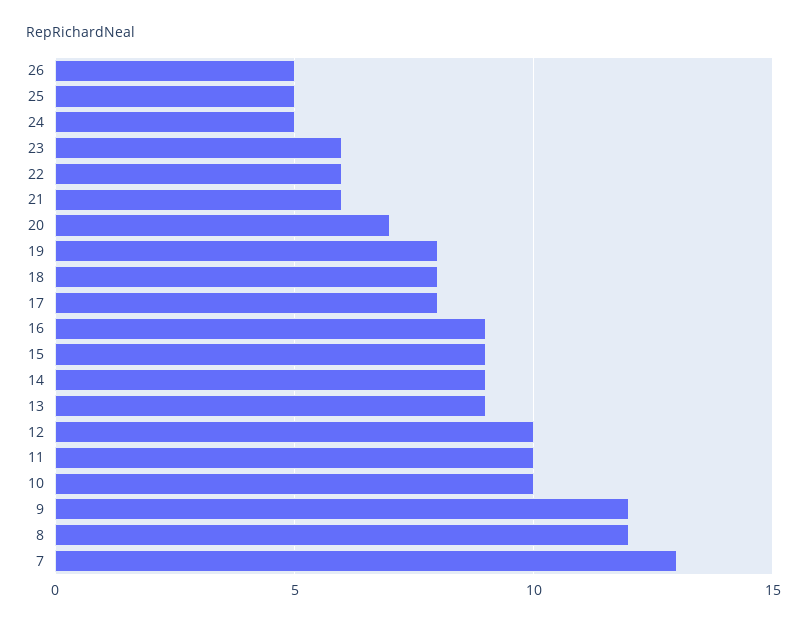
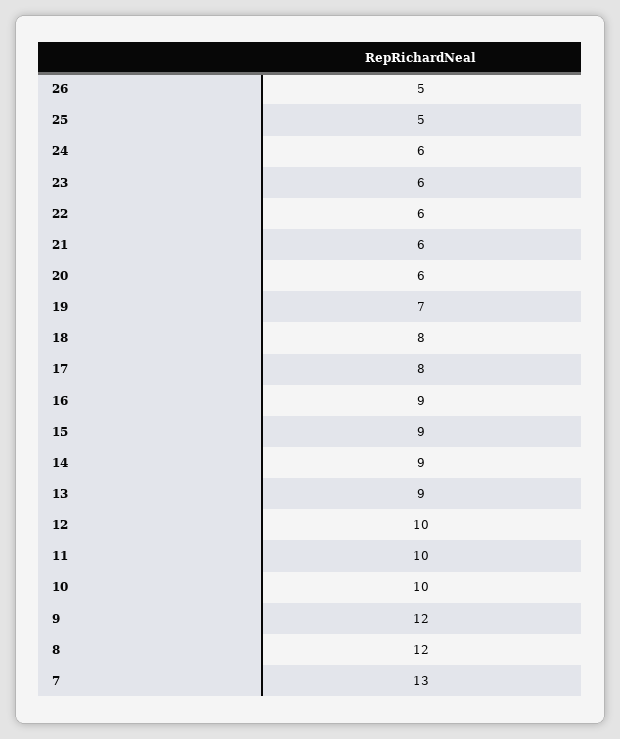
  {
    "26": 5,
    "25": 5,
-   "24": 5,
+   "24": 6,
    "23": 6,
    "22": 6,
    "21": 6,
-   "20": 7,
+   "20": 6,
-   "19": 8,
+   "19": 7,
    "18": 8,
    "17": 8,
    "16": 9,
    "15": 9,
    "14": 9,
    "13": 9,
    "12": 10,
    "11": 10,
    "10": 10,
    "9": 12,
    "8": 12,
    "7": 13
  }

